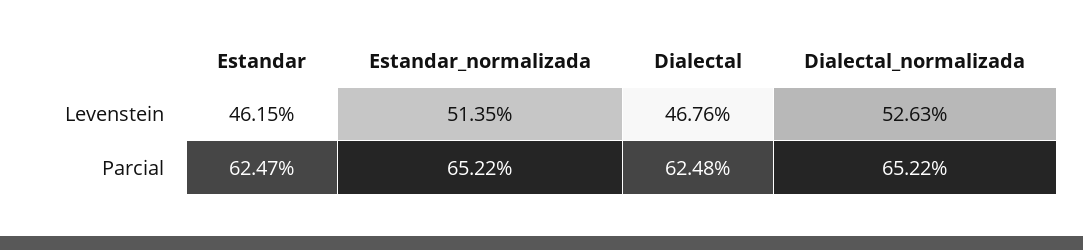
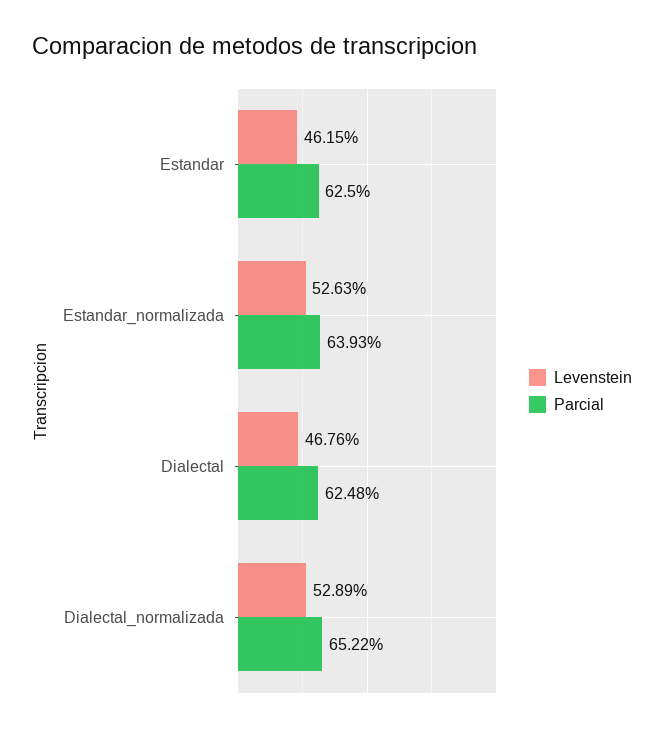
  {
    "Levenstein": {
      "Estandar": 46.15,
-     "Estandar_normalizada": 51.35,
+     "Estandar_normalizada": 52.63,
      "Dialectal": 46.76,
-     "Dialectal_normalizada": 52.63
+     "Dialectal_normalizada": 52.89
    },
    "Parcial": {
-     "Estandar": 62.47,
+     "Estandar": 62.5,
-     "Estandar_normalizada": 65.22,
+     "Estandar_normalizada": 63.93,
      "Dialectal": 62.48,
      "Dialectal_normalizada": 65.22
    }
  }

